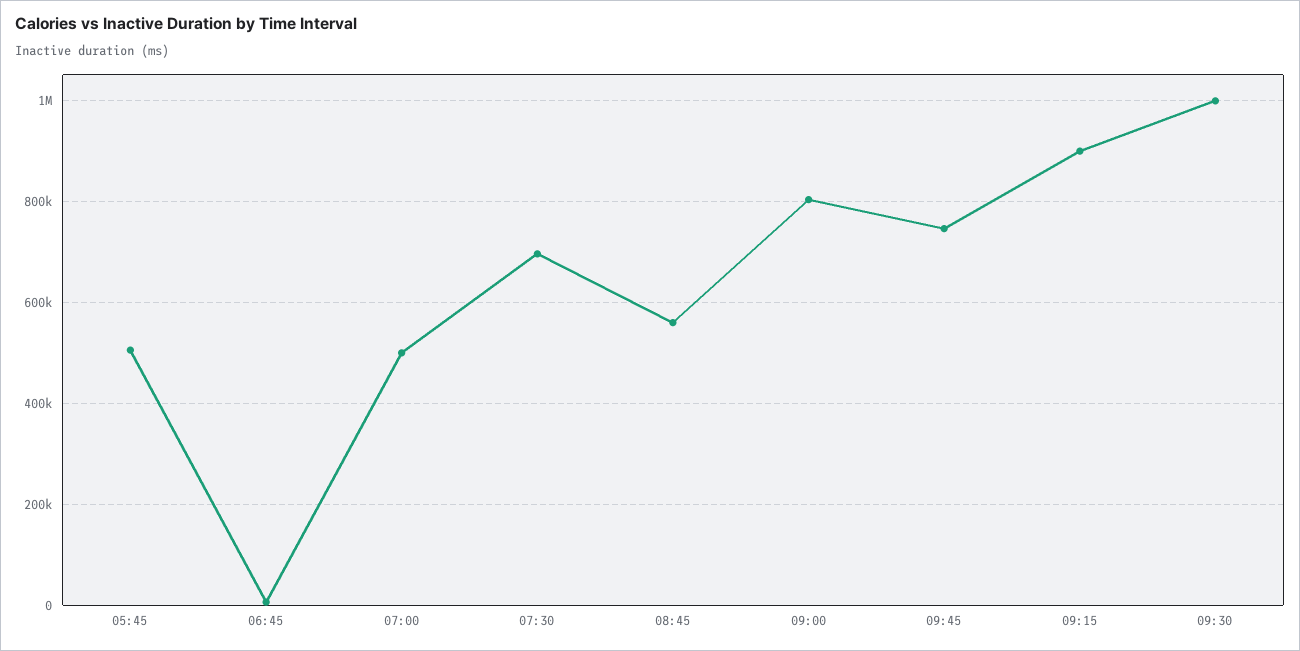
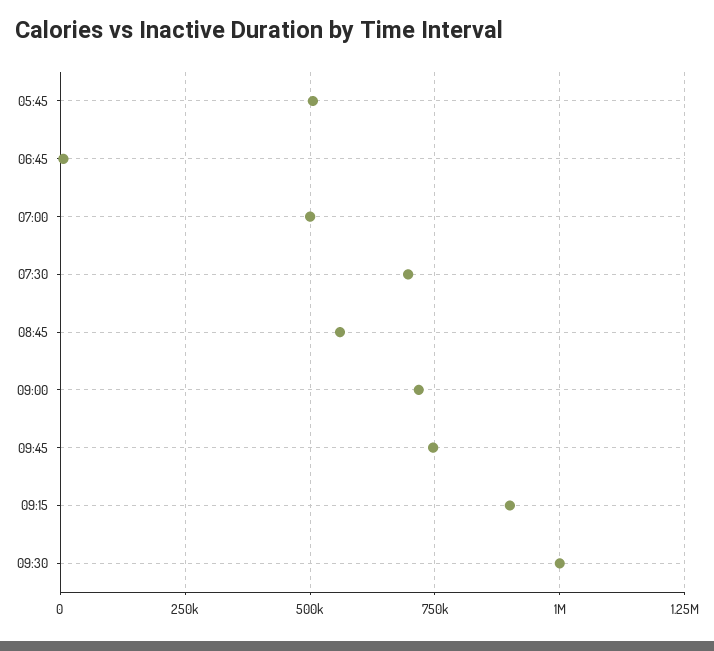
  {
    "05:45": 500000,
    "06:45": 0,
    "07:00": 500000,
    "07:30": 700000,
    "08:45": 560000,
-   "09:00": 800000,
+   "09:00": 725000,
    "09:45": 740000,
    "09:15": 900000,
    "09:30": 1000000
  }

